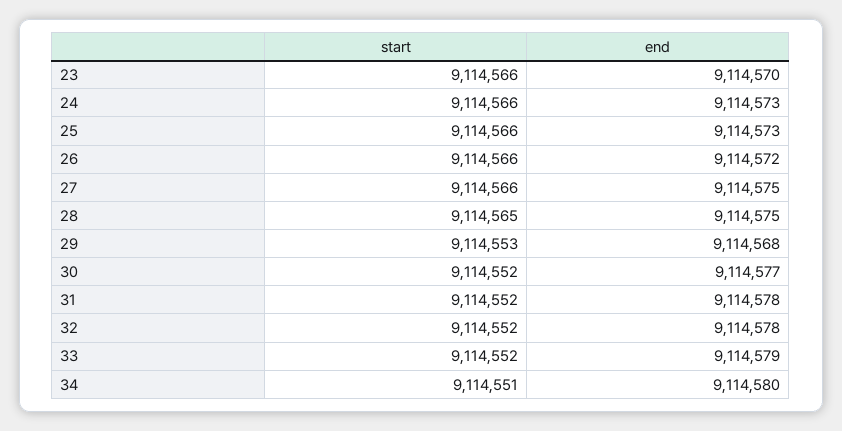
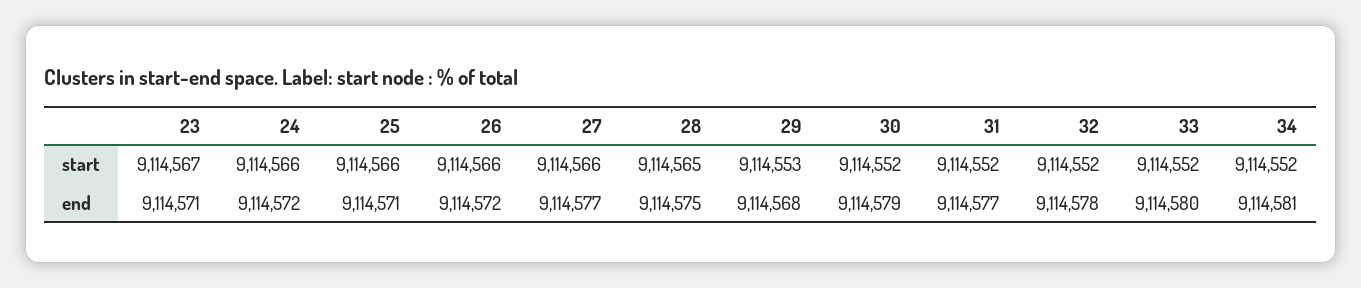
  {
    "start": {
-     "23": 9114566,
+     "23": 9114567,
      "24": 9114566,
      "25": 9114566,
      "26": 9114566,
      "27": 9114566,
      "28": 9114565,
      "29": 9114553,
      "30": 9114552,
      "31": 9114552,
      "32": 9114552,
      "33": 9114552,
-     "34": 9114551
+     "34": 9114552
    },
    "end": {
-     "23": 9114570,
+     "23": 9114571,
-     "24": 9114573,
+     "24": 9114572,
-     "25": 9114573,
+     "25": 9114571,
      "26": 9114572,
-     "27": 9114575,
+     "27": 9114577,
      "28": 9114575,
      "29": 9114568,
-     "30": 9114577,
+     "30": 9114579,
-     "31": 9114578,
+     "31": 9114577,
      "32": 9114578,
-     "33": 9114579,
+     "33": 9114580,
-     "34": 9114580
+     "34": 9114581
    }
  }

